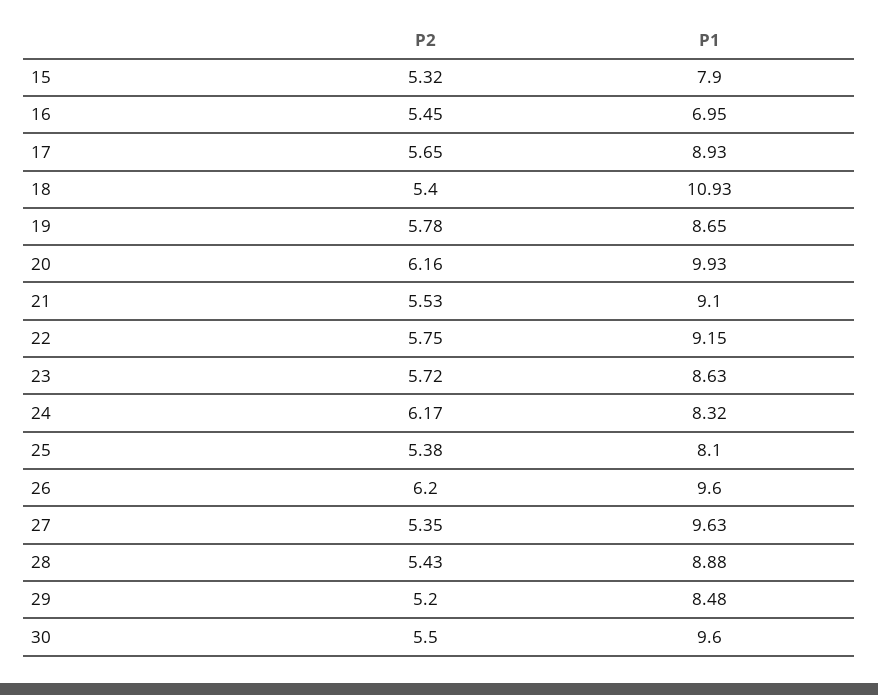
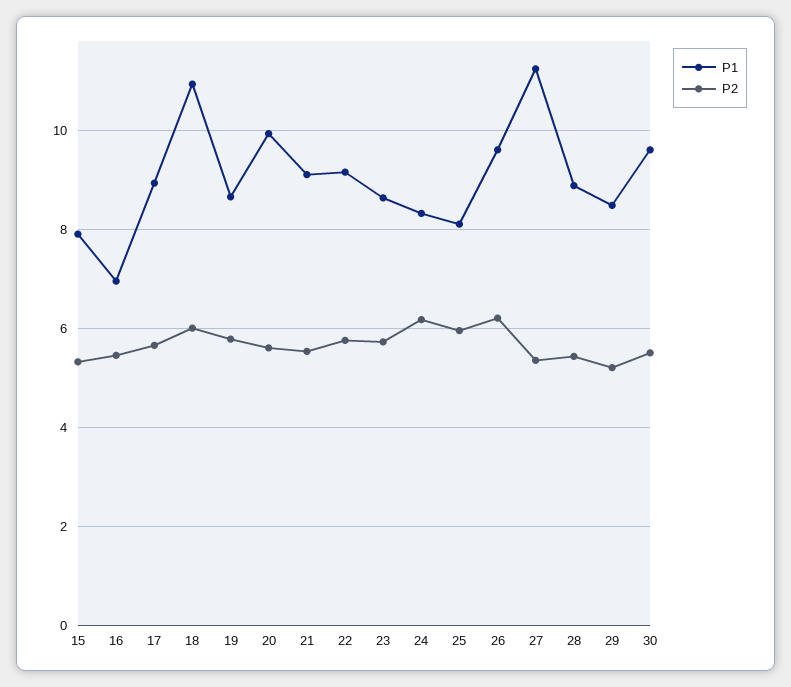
  {
    "P2": {
      "15": 5.32,
      "16": 5.45,
      "17": 5.65,
-     "18": 5.4,
+     "18": 6,
      "19": 5.78,
-     "20": 6.16,
+     "20": 5.6,
      "21": 5.53,
      "22": 5.75,
      "23": 5.72,
      "24": 6.17,
-     "25": 5.38,
+     "25": 6,
      "26": 6.2,
      "27": 5.35,
      "28": 5.43,
      "29": 5.2,
      "30": 5.5
    },
    "P1": {
      "15": 7.9,
      "16": 6.95,
      "17": 8.93,
      "18": 10.93,
      "19": 8.65,
      "20": 9.93,
      "21": 9.1,
      "22": 9.15,
      "23": 8.63,
      "24": 8.32,
      "25": 8.1,
      "26": 9.6,
-     "27": 9.63,
+     "27": 11.2,
      "28": 8.88,
      "29": 8.48,
      "30": 9.6
    }
  }

